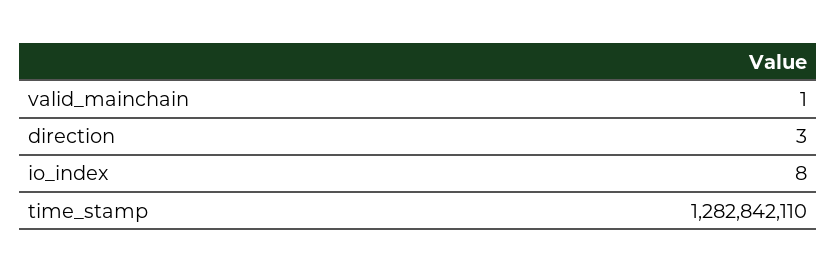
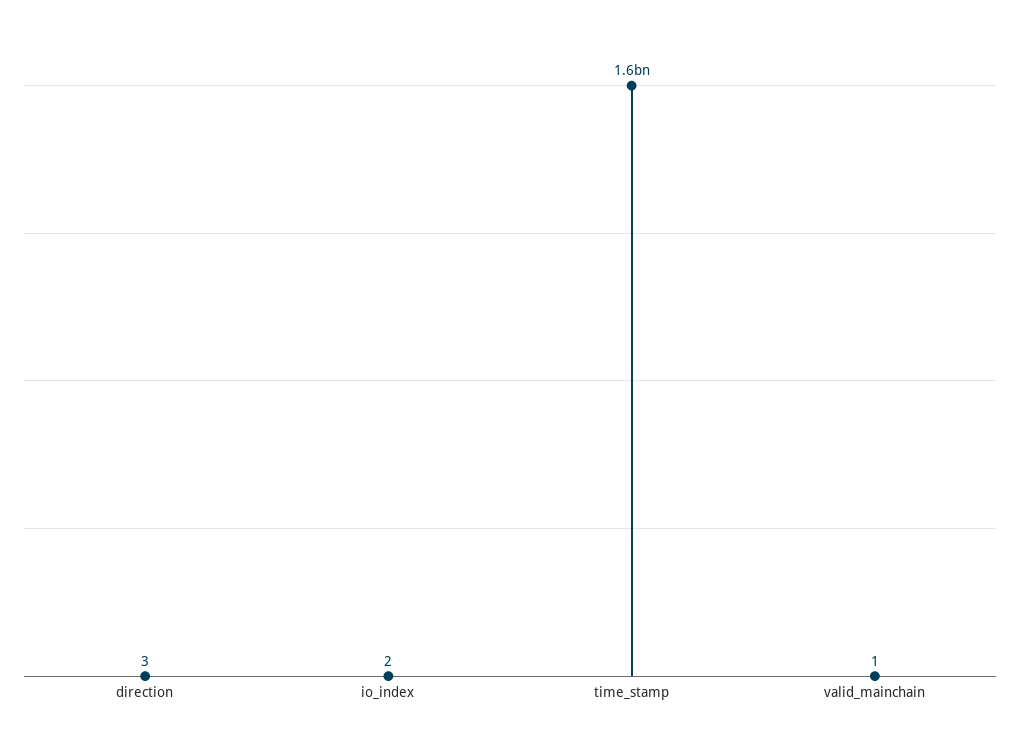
  {
    "valid_mainchain": 1,
    "direction": 3,
-   "io_index": 8,
+   "io_index": 2,
-   "time_stamp": 1282842110
+   "time_stamp": 1600000000
  }

